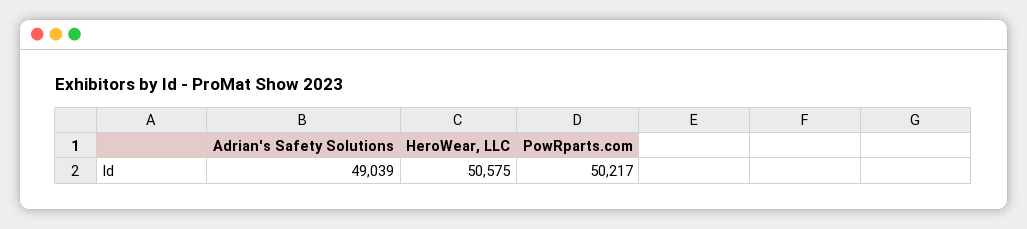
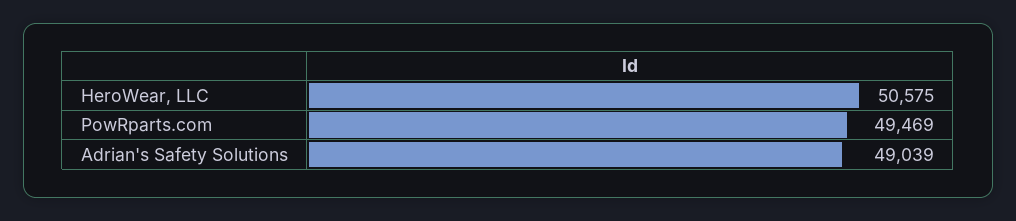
  {
    "Adrian's Safety Solutions": 49039,
    "HeroWear, LLC": 50575,
-   "PowRparts.com": 50217
+   "PowRparts.com": 49469
  }

